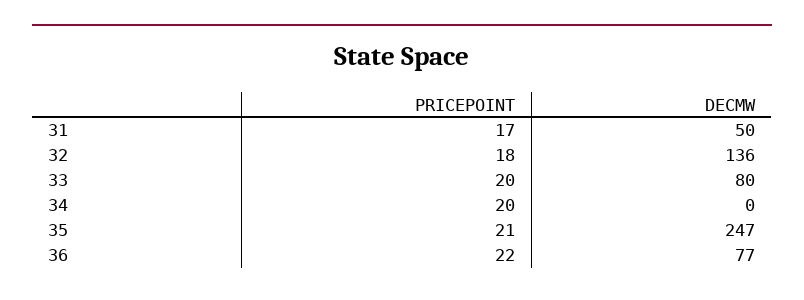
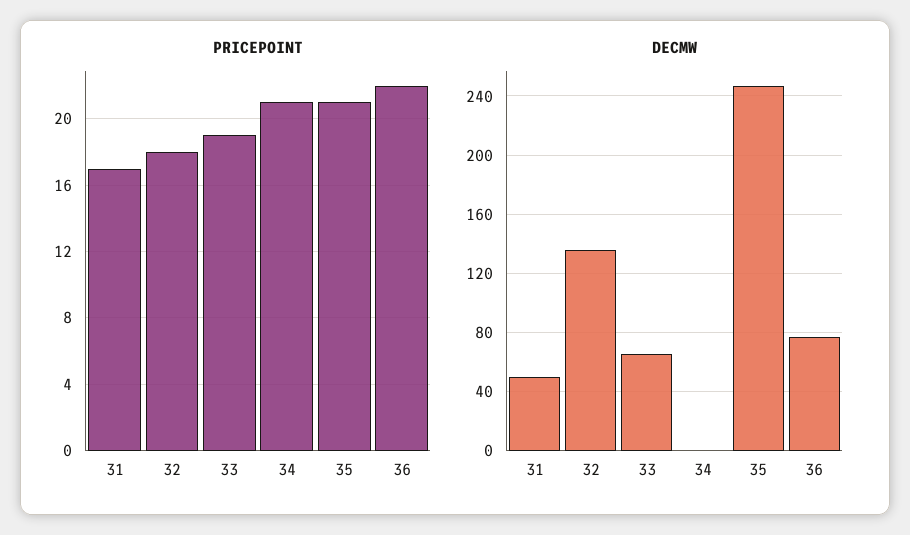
  {
    "PRICEPOINT": {
      "31": 17,
      "32": 18,
-     "33": 20,
+     "33": 19,
-     "34": 20,
+     "34": 21,
      "35": 21,
      "36": 22
    },
    "DECMW": {
      "31": 50,
      "32": 136,
-     "33": 80,
+     "33": 65,
      "34": 0,
      "35": 247,
      "36": 77
    }
  }

